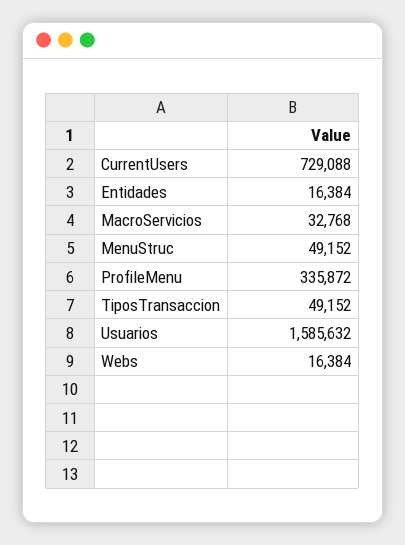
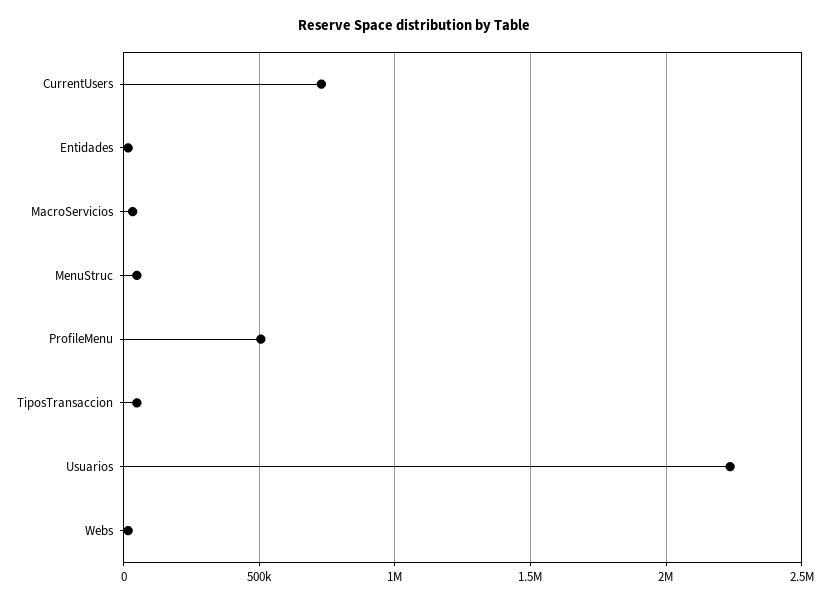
  {
    "CurrentUsers": 729088,
    "Entidades": 16384,
    "MacroServicios": 32768,
    "MenuStruc": 49152,
-   "ProfileMenu": 335872,
+   "ProfileMenu": 500000,
    "TiposTransaccion": 49152,
-   "Usuarios": 1585632,
+   "Usuarios": 2250000,
    "Webs": 16384
  }

